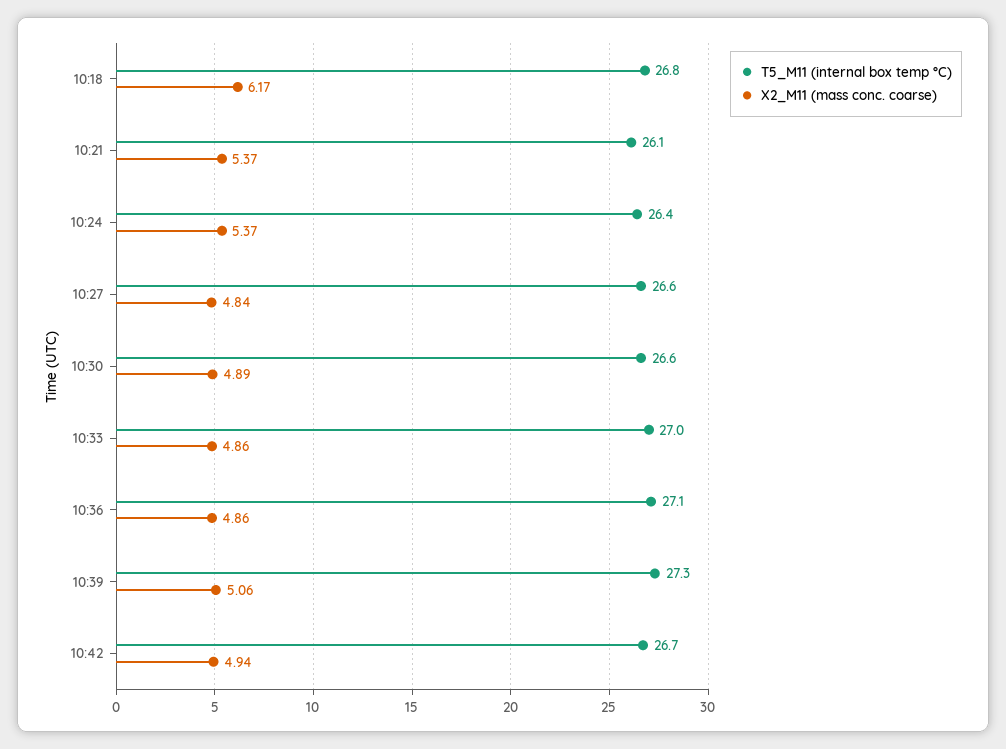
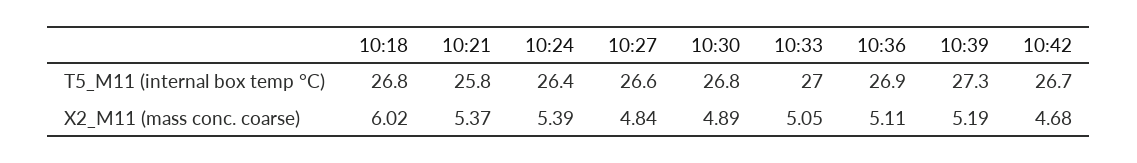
  {
    "T5_M11 (internal box temp °C)": {
      "10:18": 26.8,
-     "10:21": 26.1,
+     "10:21": 25.8,
      "10:24": 26.4,
      "10:27": 26.6,
-     "10:30": 26.6,
+     "10:30": 26.8,
      "10:33": 27,
-     "10:36": 27.1,
+     "10:36": 26.9,
      "10:39": 27.3,
      "10:42": 26.7
    },
    "X2_M11 (mass conc. coarse)": {
-     "10:18": 6.17,
+     "10:18": 6.02,
      "10:21": 5.37,
-     "10:24": 5.37,
+     "10:24": 5.39,
      "10:27": 4.84,
      "10:30": 4.89,
-     "10:33": 4.86,
+     "10:33": 5.05,
-     "10:36": 4.86,
+     "10:36": 5.11,
-     "10:39": 5.06,
+     "10:39": 5.19,
-     "10:42": 4.94
+     "10:42": 4.68
    }
  }

